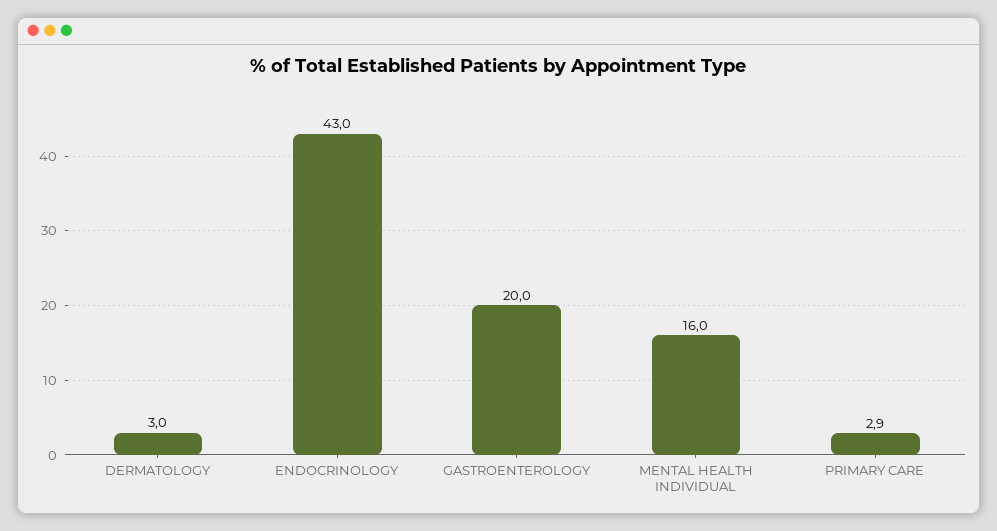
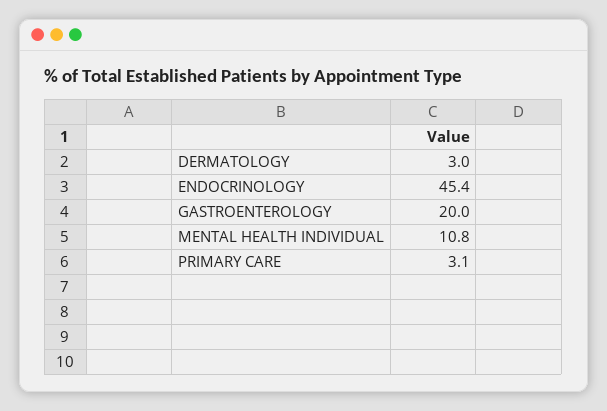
  {
    "DERMATOLOGY": 3,
-   "ENDOCRINOLOGY": 43,
+   "ENDOCRINOLOGY": 45.4,
    "GASTROENTEROLOGY": 20,
-   "MENTAL HEALTH INDIVIDUAL": 16,
+   "MENTAL HEALTH INDIVIDUAL": 10.8,
-   "PRIMARY CARE": 2.9
+   "PRIMARY CARE": 3.1
  }

